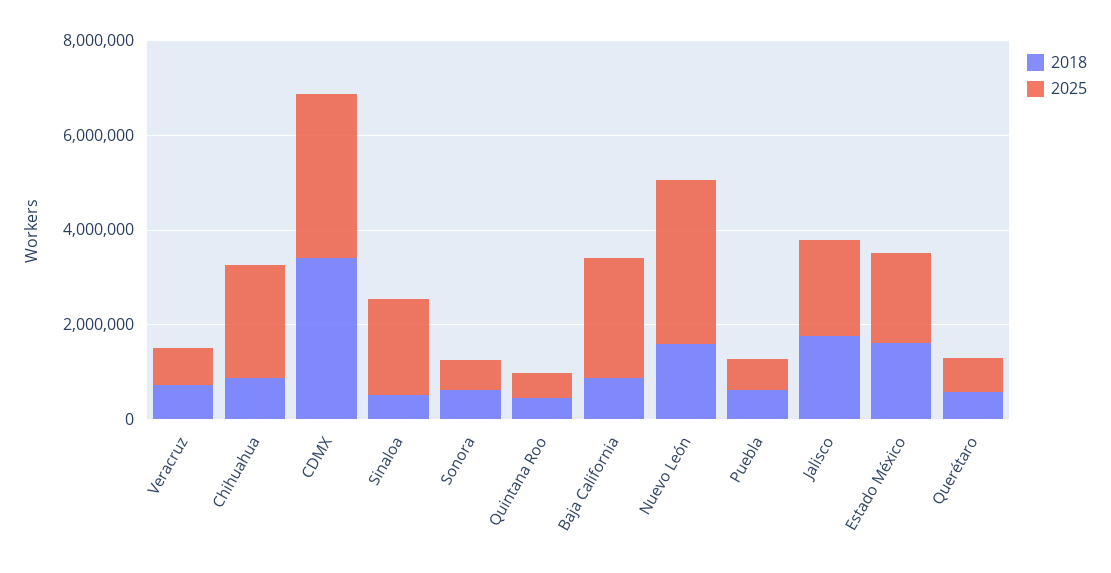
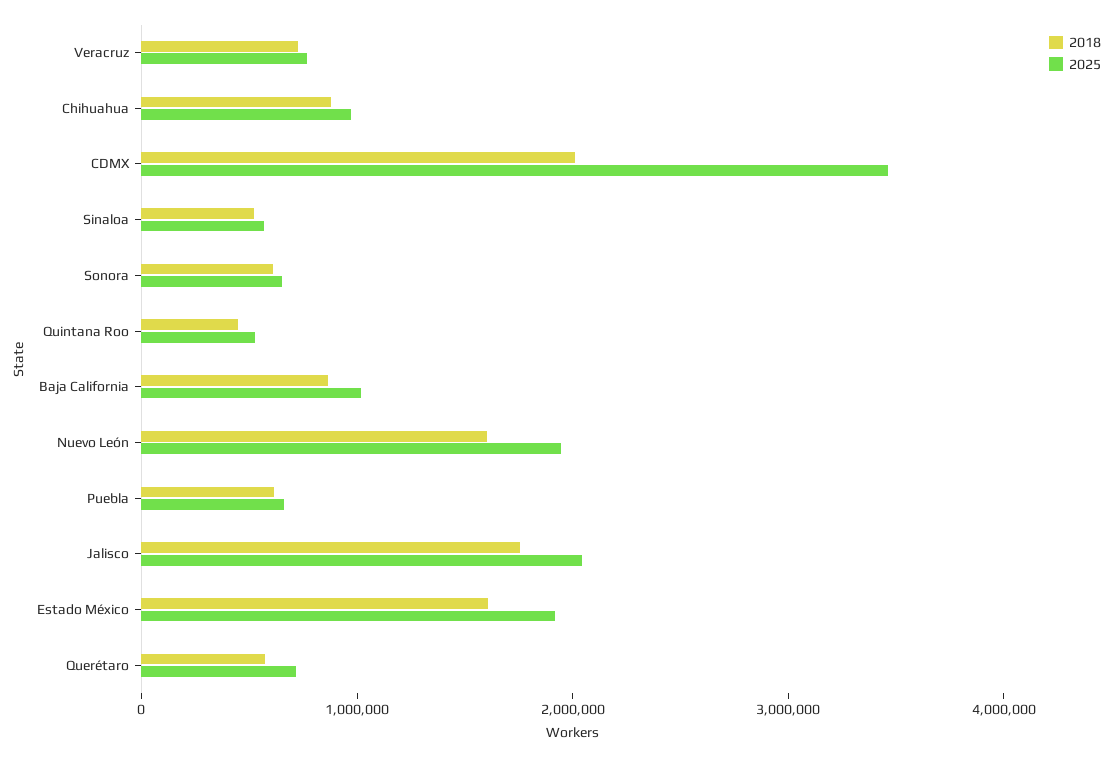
  {
    "2018": {
      "Veracruz": 800000,
      "Chihuahua": 800000,
-     "CDMX": 3500000,
+     "CDMX": 2000000,
      "Sinaloa": 600000,
      "Sonora": 600000,
      "Quintana Roo": 400000,
      "Baja California": 800000,
      "Nuevo León": 1600000,
      "Puebla": 600000,
      "Jalisco": 1800000,
      "Estado México": 1600000,
      "Querétaro": 600000
    },
    "2025": {
      "Veracruz": 800000,
-     "Chihuahua": 2500000,
+     "Chihuahua": 1000000,
      "CDMX": 3400000,
-     "Sinaloa": 2000000,
+     "Sinaloa": 600000,
      "Sonora": 600000,
      "Quintana Roo": 600000,
-     "Baja California": 2500000,
+     "Baja California": 1000000,
-     "Nuevo León": 3500000,
+     "Nuevo León": 2000000,
      "Puebla": 600000,
      "Jalisco": 2000000,
      "Estado México": 2000000,
      "Querétaro": 800000
    }
  }

